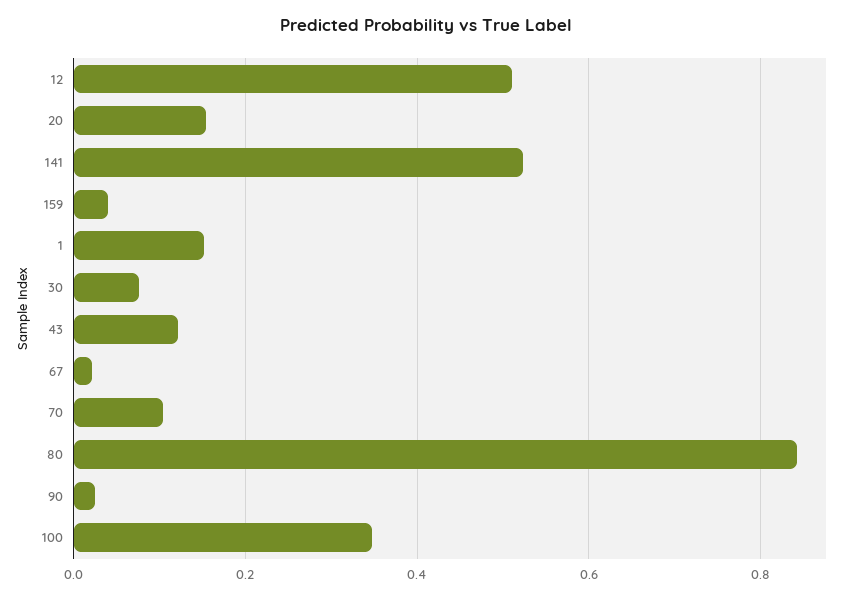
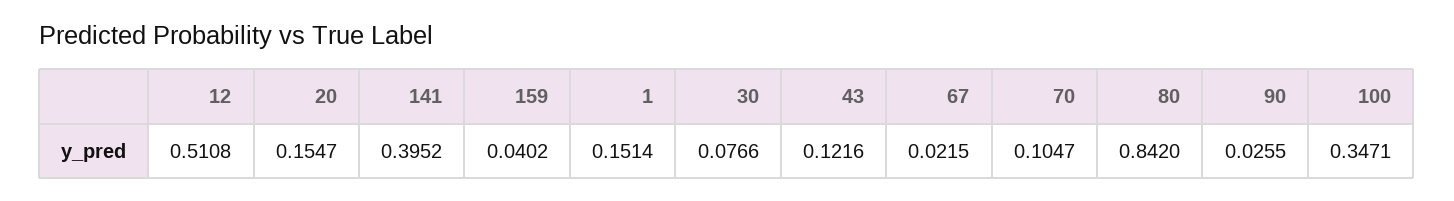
  {
    "12": 0.5108,
    "20": 0.1547,
-   "141": 0.52,
+   "141": 0.3952,
    "159": 0.0402,
    "1": 0.1514,
    "30": 0.0766,
    "43": 0.1216,
    "67": 0.0215,
    "70": 0.1047,
    "80": 0.842,
    "90": 0.0255,
    "100": 0.3471
  }

